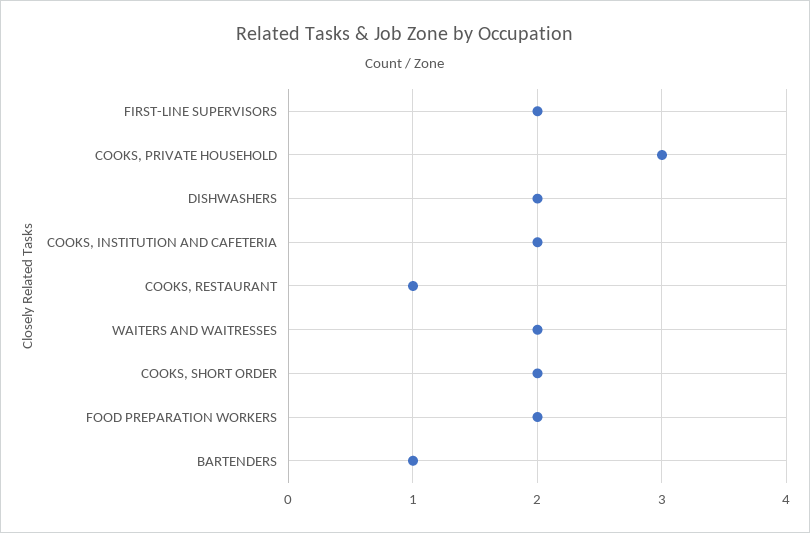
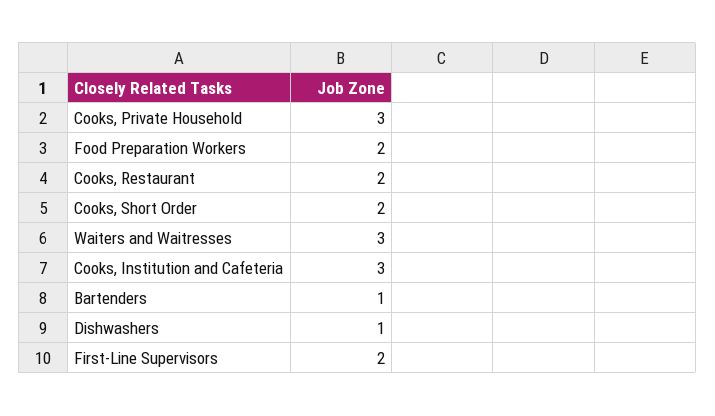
  {
    "FIRST-LINE SUPERVISORS": 2,
    "COOKS, PRIVATE HOUSEHOLD": 3,
-   "DISHWASHERS": 2,
+   "DISHWASHERS": 1,
-   "COOKS, INSTITUTION AND CAFETERIA": 2,
+   "COOKS, INSTITUTION AND CAFETERIA": 3,
-   "COOKS, RESTAURANT": 1,
+   "COOKS, RESTAURANT": 2,
-   "WAITERS AND WAITRESSES": 2,
+   "WAITERS AND WAITRESSES": 3,
    "COOKS, SHORT ORDER": 2,
    "FOOD PREPARATION WORKERS": 2,
    "BARTENDERS": 1
  }

